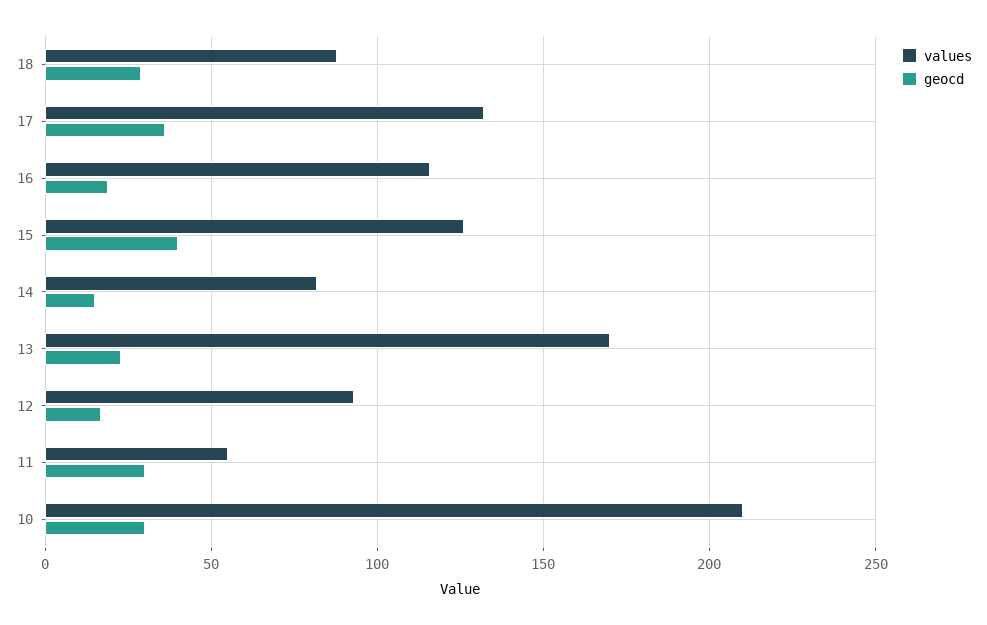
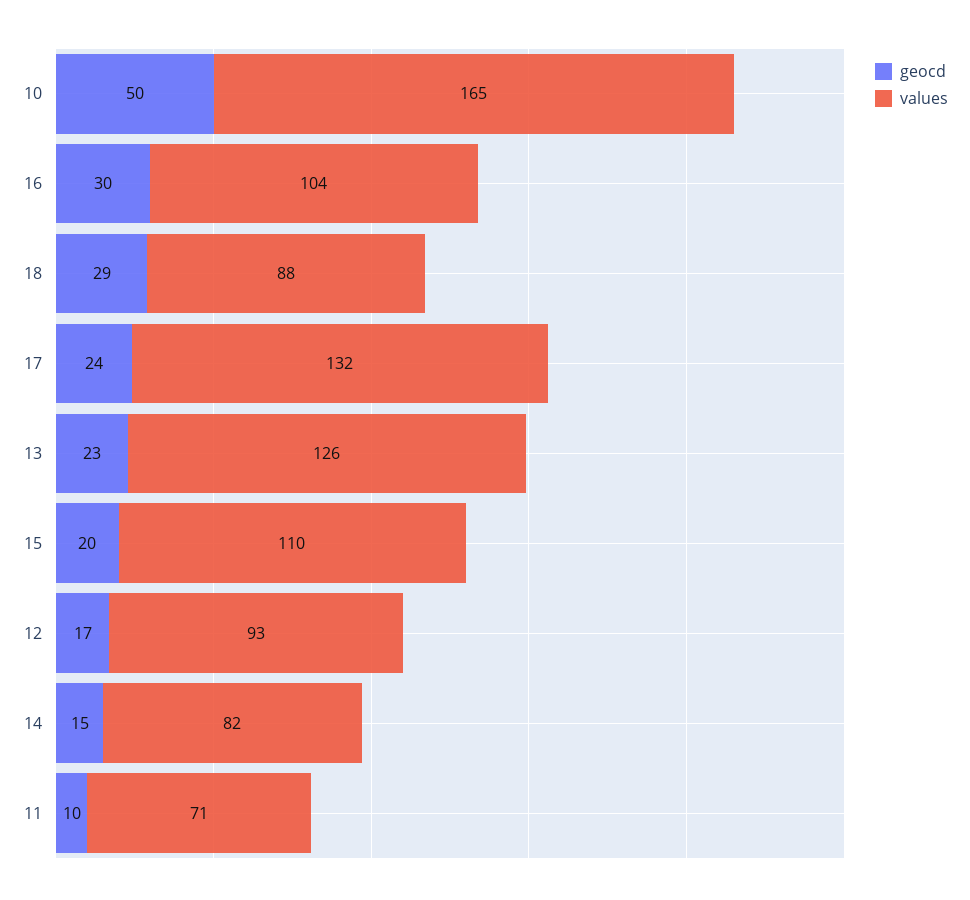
  {
    "values": {
      "18": 88,
      "17": 132,
-     "16": 115,
+     "16": 104,
-     "15": 125,
+     "15": 110,
      "14": 82,
-     "13": 170,
+     "13": 126,
      "12": 93,
-     "11": 55,
+     "11": 71,
-     "10": 210
+     "10": 165
    },
    "geocd": {
      "18": 29,
-     "17": 35,
+     "17": 24,
-     "16": 20,
+     "16": 30,
-     "15": 40,
+     "15": 20,
      "14": 15,
      "13": 23,
      "12": 17,
-     "11": 30,
+     "11": 10,
-     "10": 30
+     "10": 50
    }
  }

